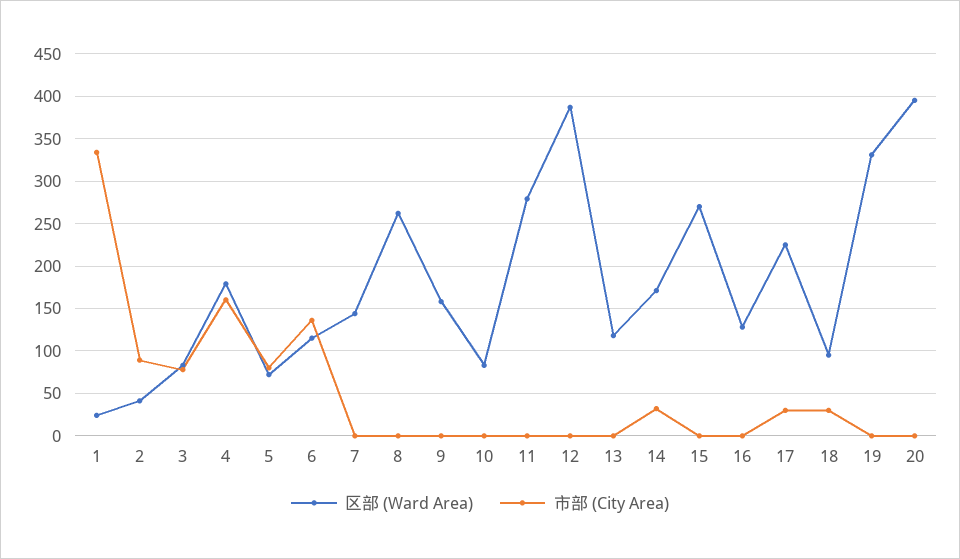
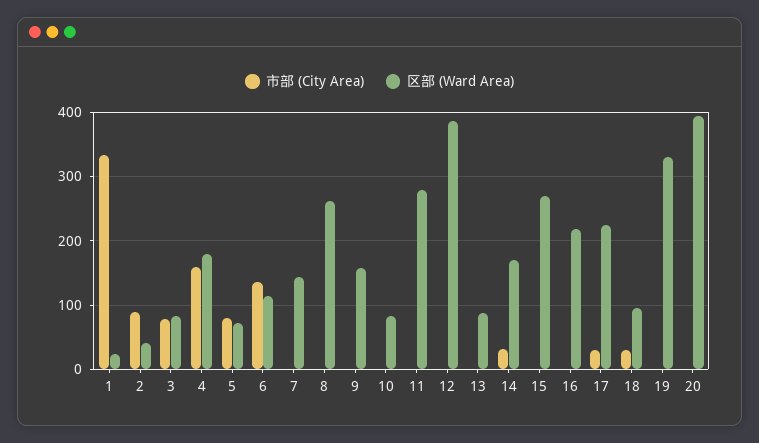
  {
    "区部 (Ward Area)": {
      "1": 20,
      "2": 40,
      "3": 80,
      "4": 180,
      "5": 70,
      "6": 120,
      "7": 140,
      "8": 260,
      "9": 160,
      "10": 80,
      "11": 280,
      "12": 390,
-     "13": 120,
+     "13": 90,
      "14": 170,
      "15": 270,
-     "16": 130,
+     "16": 220,
      "17": 230,
      "18": 100,
      "19": 330,
      "20": 400
    },
    "市部 (City Area)": {
      "1": 330,
      "2": 90,
      "3": 80,
      "4": 160,
      "5": 80,
      "6": 140,
      "7": 0,
      "8": 0,
      "9": 0,
      "10": 0,
      "11": 0,
      "12": 0,
      "13": 0,
      "14": 30,
      "15": 0,
      "16": 0,
      "17": 30,
      "18": 30,
      "19": 0,
      "20": 0
    }
  }

